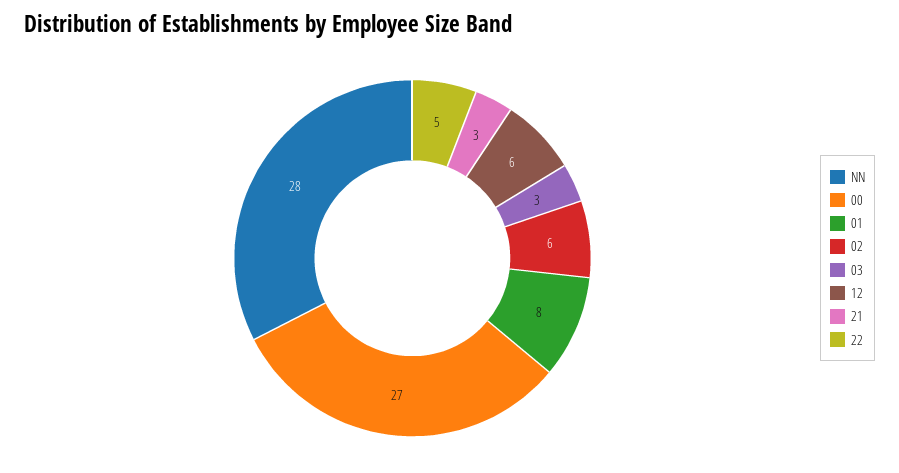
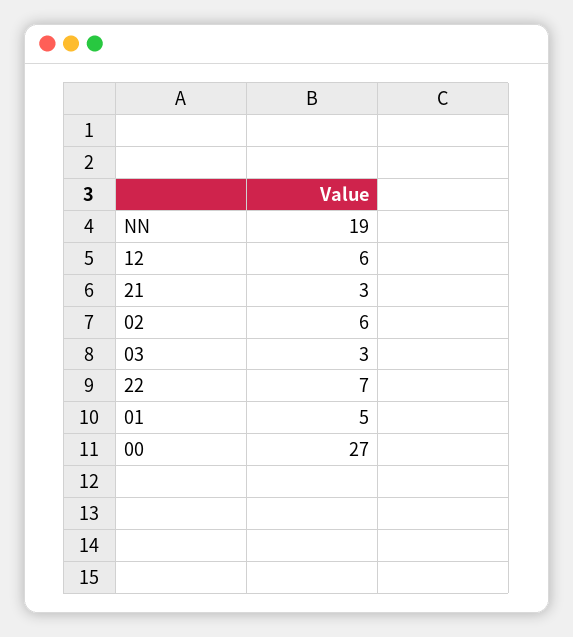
  {
-   "NN": 28,
+   "NN": 19,
    "00": 27,
-   "01": 8,
+   "01": 5,
    "02": 6,
    "03": 3,
    "12": 6,
    "21": 3,
-   "22": 5
+   "22": 7
  }

